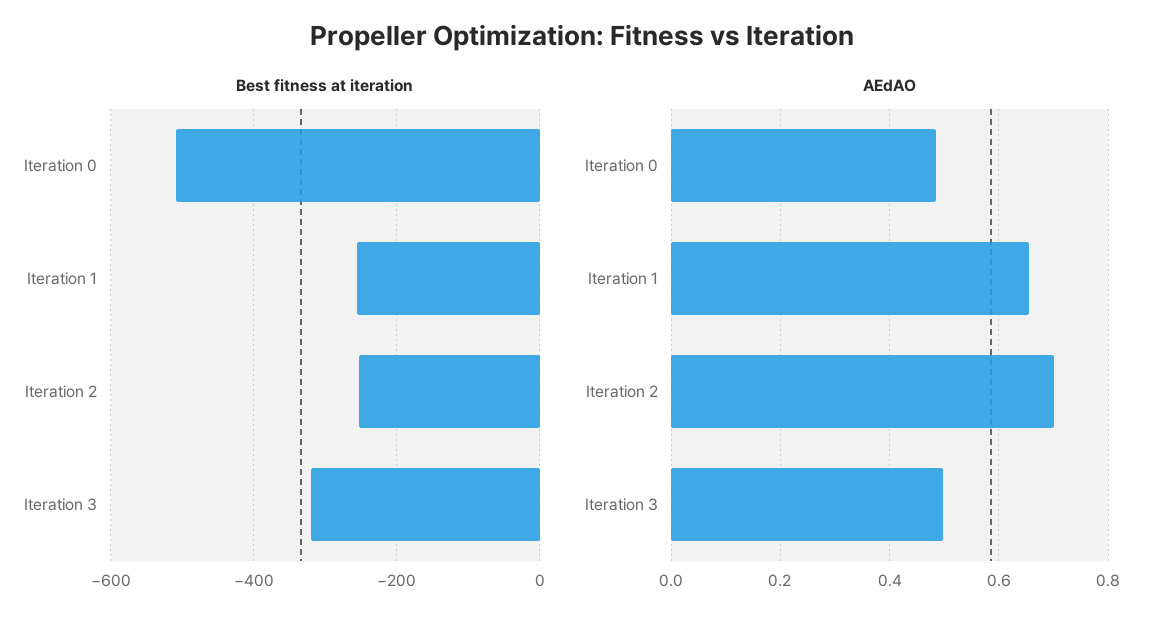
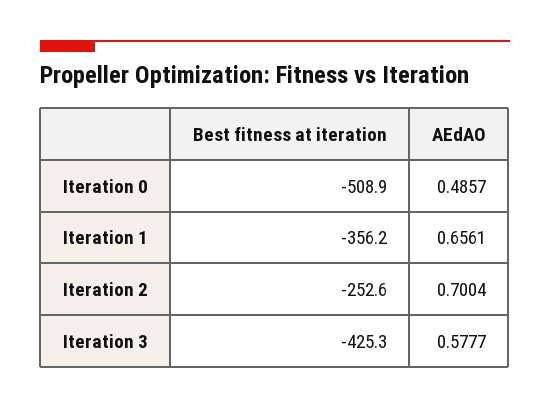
  {
    "Best fitness at iteration": {
      "Iteration 0": -508.9,
-     "Iteration 1": -260,
+     "Iteration 1": -356.2,
      "Iteration 2": -252.6,
-     "Iteration 3": -320
+     "Iteration 3": -425.3
    },
    "AEdAO": {
      "Iteration 0": 0.4857,
      "Iteration 1": 0.6561,
      "Iteration 2": 0.7004,
-     "Iteration 3": 0.5
+     "Iteration 3": 0.5777
    }
  }

